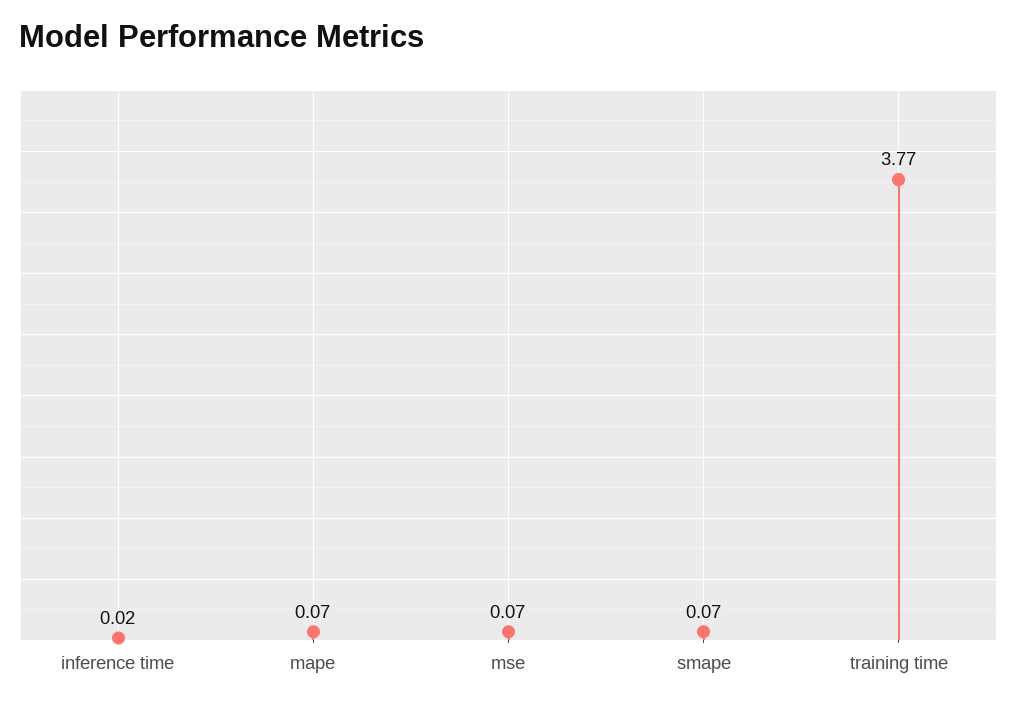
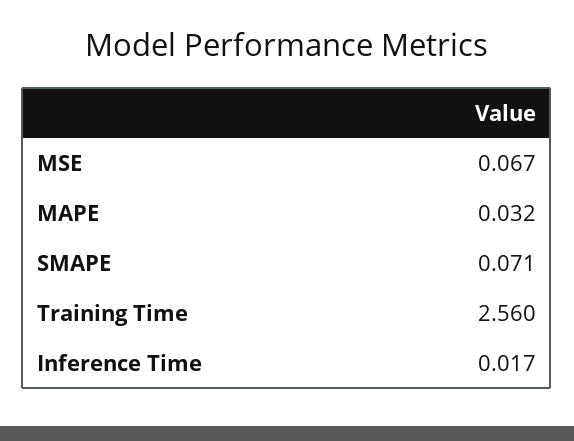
  {
    "inference time": 0.017,
-   "mape": 0.07,
+   "mape": 0.032,
    "mse": 0.067,
    "smape": 0.071,
-   "training time": 3.77
+   "training time": 2.56
  }

